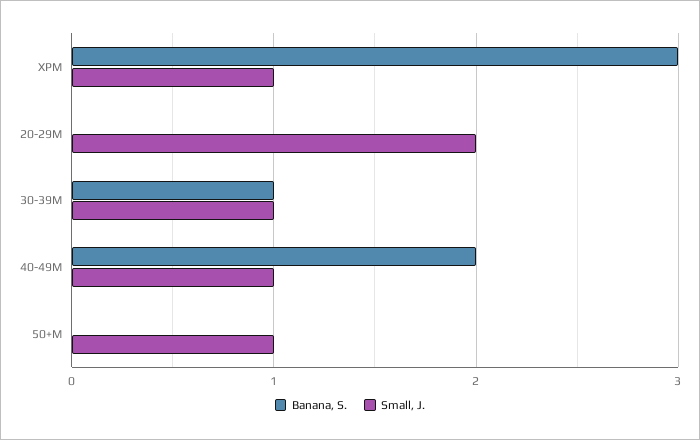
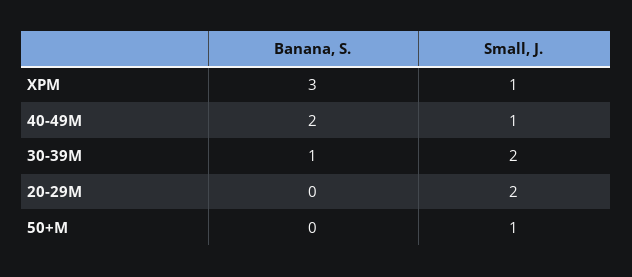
  {
    "Banana, S.": {
      "XPM": 3,
      "20-29M": 0,
      "30-39M": 1,
      "40-49M": 2,
      "50+M": 0
    },
    "Small, J.": {
      "XPM": 1,
      "20-29M": 2,
-     "30-39M": 1,
+     "30-39M": 2,
      "40-49M": 1,
      "50+M": 1
    }
  }

